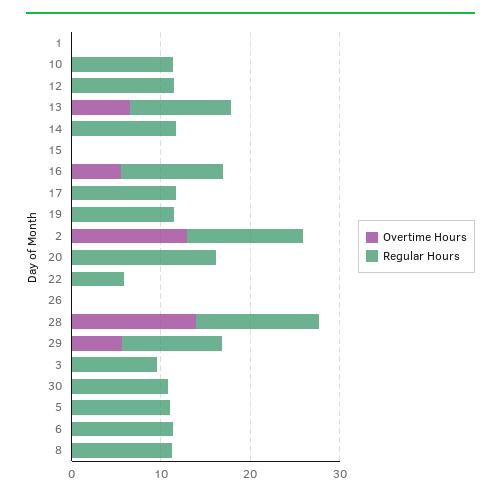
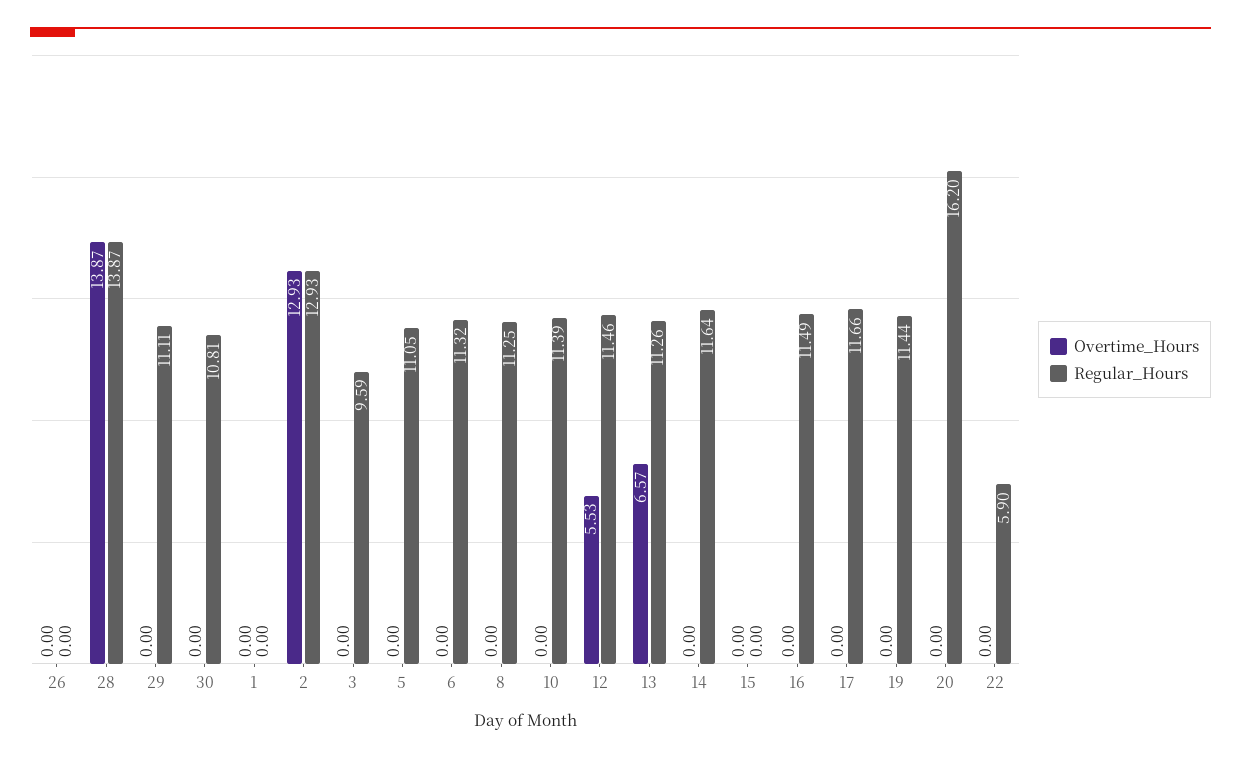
  {
    "Overtime Hours": {
      "1": 0,
      "10": 0,
-     "12": 0,
+     "12": 5.53,
      "13": 6.57,
      "14": 0,
      "15": 0,
-     "16": 6,
+     "16": 0,
      "17": 0,
      "19": 0,
      "2": 12.93,
      "20": 0,
      "22": 0,
      "26": 0,
      "28": 13.87,
-     "29": 6,
+     "29": 0,
      "3": 0,
      "30": 0,
      "5": 0,
      "6": 0,
      "8": 0
    },
    "Regular Hours": {
      "1": 0,
      "10": 11.39,
      "12": 11.46,
      "13": 11.26,
      "14": 11.64,
      "15": 0,
      "16": 11.49,
      "17": 11.66,
      "19": 11.44,
      "2": 12.93,
      "20": 16.2,
      "22": 5.9,
      "26": 0,
      "28": 13.87,
      "29": 11.11,
      "3": 9.59,
      "30": 10.81,
      "5": 11.05,
      "6": 11.32,
      "8": 11.25
    }
  }

